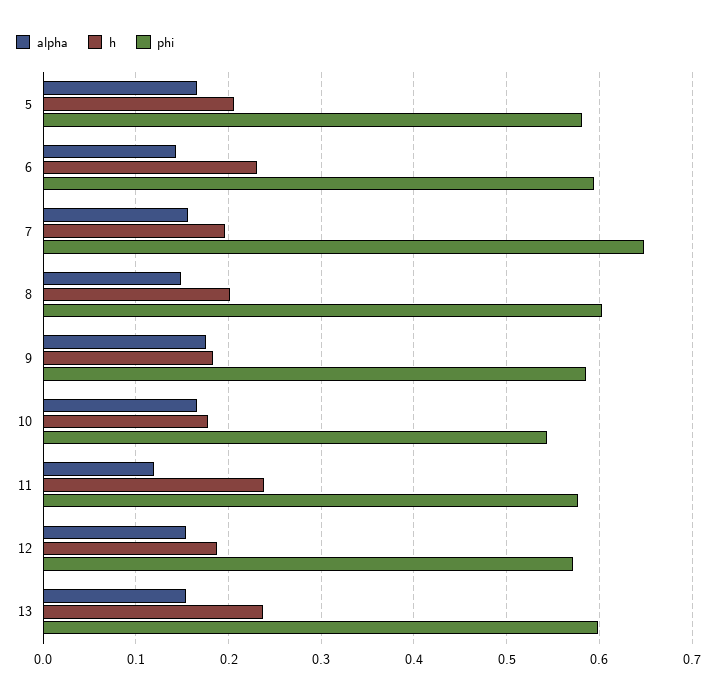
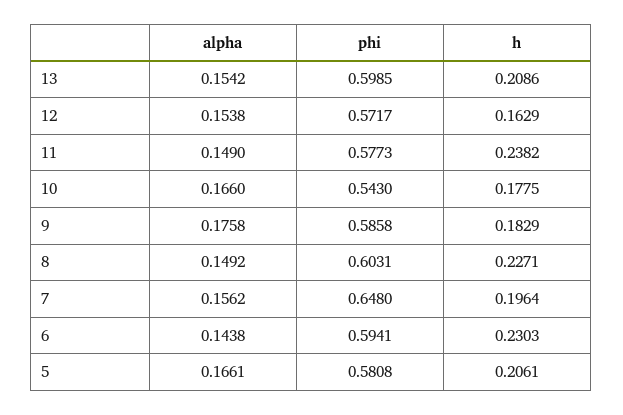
  {
    "alpha": {
      "5": 0.1661,
      "6": 0.1438,
      "7": 0.1562,
      "8": 0.1492,
      "9": 0.1758,
      "10": 0.166,
-     "11": 0.12,
+     "11": 0.149,
      "12": 0.1538,
      "13": 0.1542
    },
    "h": {
      "5": 0.2061,
      "6": 0.2303,
      "7": 0.1964,
-     "8": 0.2,
+     "8": 0.2271,
      "9": 0.1829,
      "10": 0.1775,
      "11": 0.2382,
-     "12": 0.19,
+     "12": 0.1629,
-     "13": 0.24
+     "13": 0.2086
    },
    "phi": {
      "5": 0.5808,
      "6": 0.5941,
      "7": 0.648,
      "8": 0.6031,
      "9": 0.5858,
      "10": 0.543,
      "11": 0.5773,
      "12": 0.5717,
      "13": 0.5985
    }
  }

